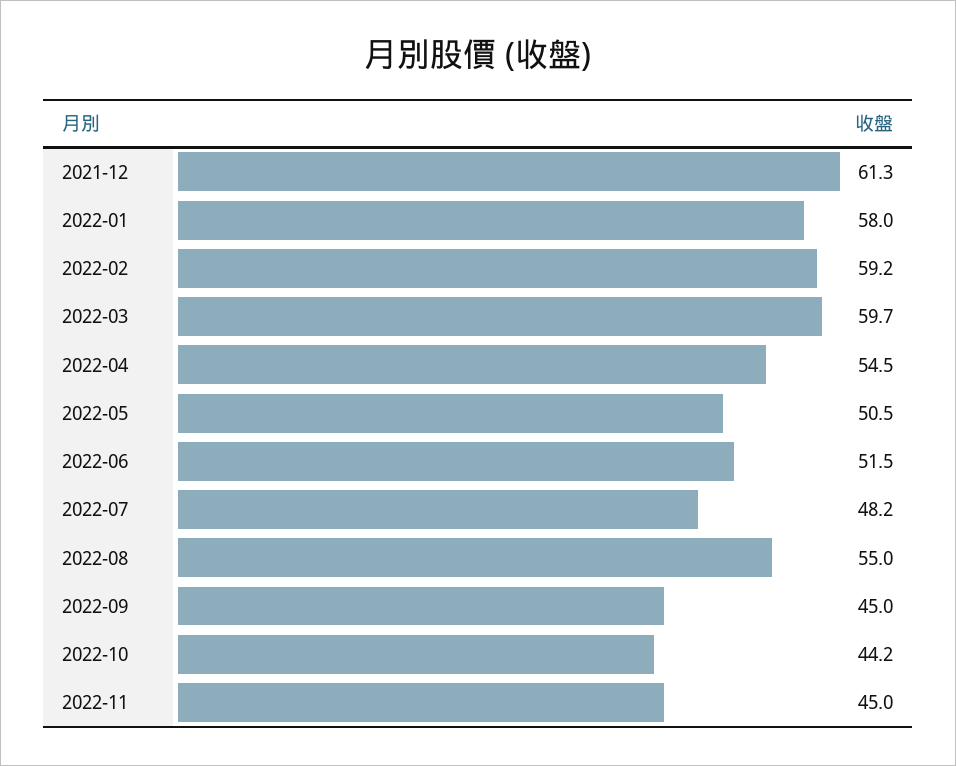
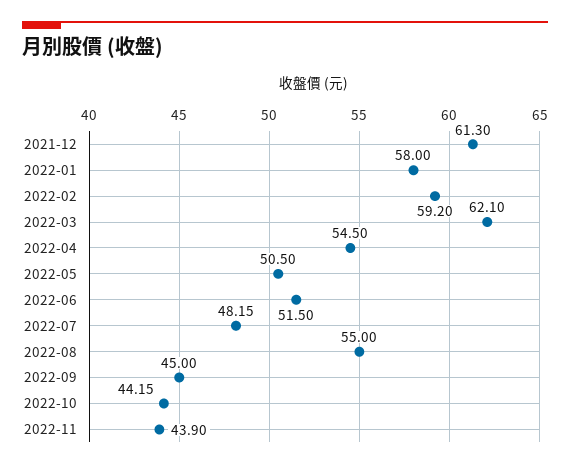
  {
    "2021-12": 61.3,
    "2022-01": 58,
    "2022-02": 59.2,
-   "2022-03": 59.7,
+   "2022-03": 62.1,
    "2022-04": 54.5,
    "2022-05": 50.5,
    "2022-06": 51.5,
    "2022-07": 48.15,
    "2022-08": 55,
    "2022-09": 45,
    "2022-10": 44.15,
-   "2022-11": 45
+   "2022-11": 43.9
  }

